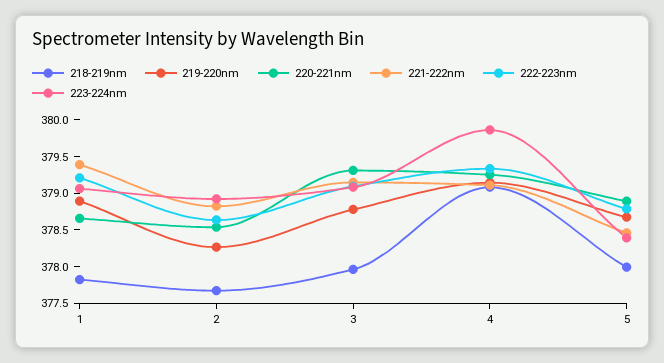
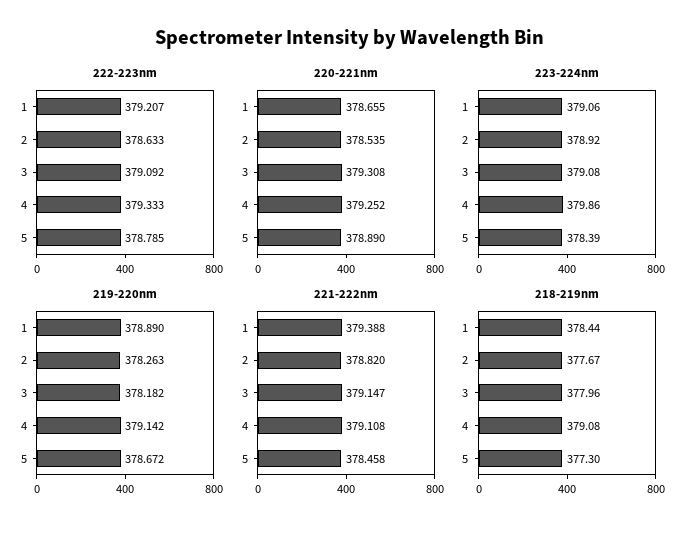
  {
    "218-219nm": {
-     "1": 377.75,
+     "1": 378.44,
      "2": 377.67,
      "3": 377.96,
      "4": 379.08,
-     "5": 378
+     "5": 377.3
    },
    "219-220nm": {
      "1": 378.89,
      "2": 378.263,
-     "3": 378.75,
+     "3": 378.182,
      "4": 379.142,
      "5": 378.672
    },
    "220-221nm": {
      "1": 378.655,
      "2": 378.535,
      "3": 379.308,
      "4": 379.252,
      "5": 378.89
    },
    "221-222nm": {
      "1": 379.388,
      "2": 378.82,
      "3": 379.147,
      "4": 379.108,
      "5": 378.458
    },
    "222-223nm": {
      "1": 379.207,
      "2": 378.633,
      "3": 379.092,
      "4": 379.333,
      "5": 378.785
    },
    "223-224nm": {
      "1": 379.06,
      "2": 378.92,
      "3": 379.08,
      "4": 379.86,
      "5": 378.39
    }
  }

